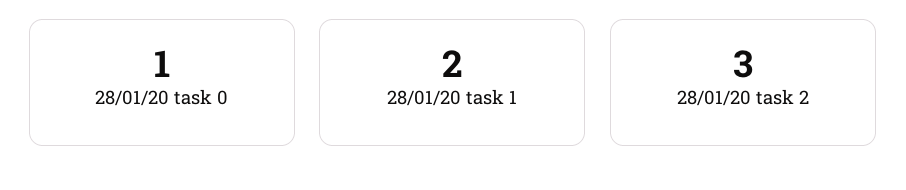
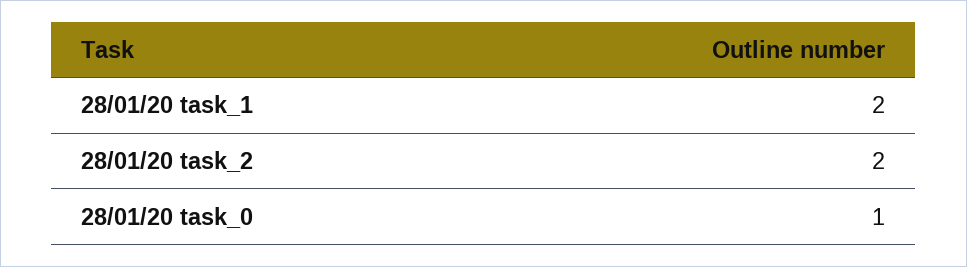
  {
    "28/01/20 task 0": 1,
    "28/01/20 task 1": 2,
-   "28/01/20 task 2": 3
+   "28/01/20 task 2": 2
  }

